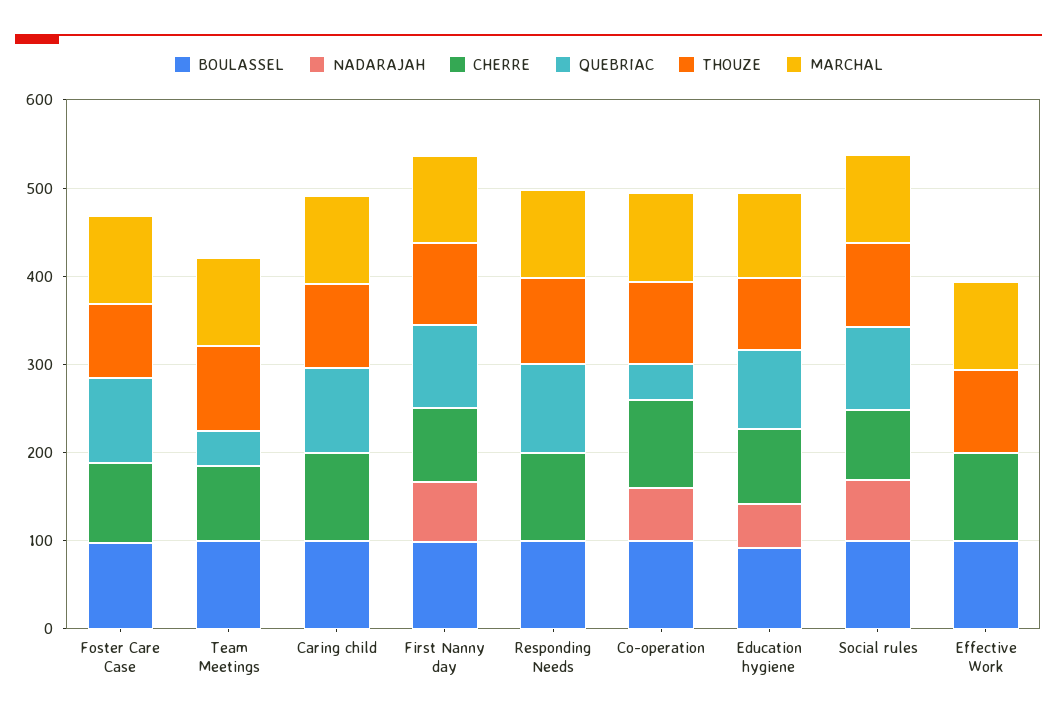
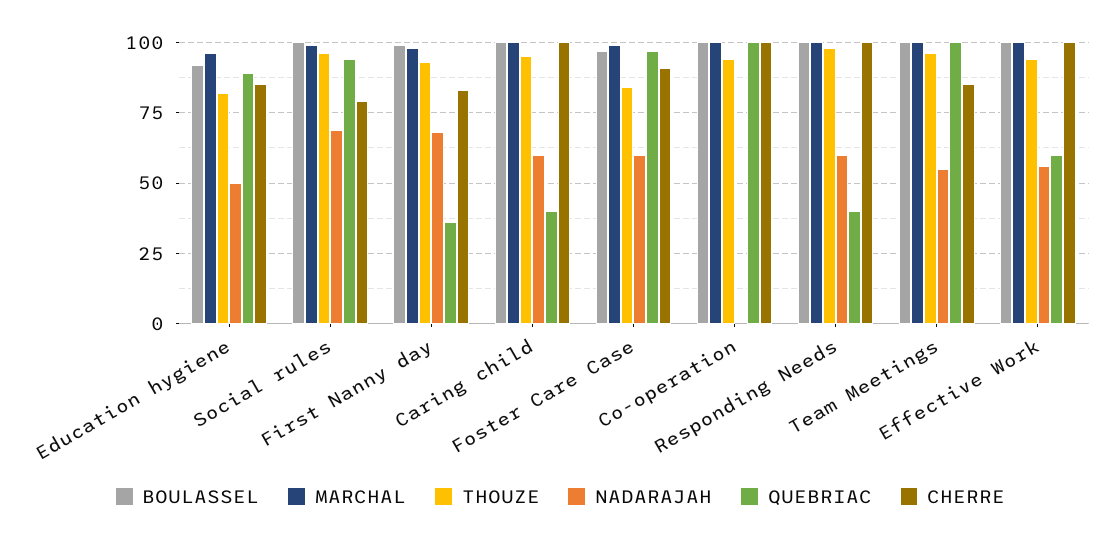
  {
    "BOULASSEL": {
      "Foster Care Case": 95,
      "Team Meetings": 100,
      "Caring child": 100,
      "First Nanny day": 100,
      "Responding Needs": 100,
      "Co-operation": 100,
      "Education hygiene": 90,
      "Social rules": 100,
      "Effective Work": 100
    },
    "NADARAJAH": {
-     "Foster Care Case": 0,
+     "Foster Care Case": 60,
-     "Team Meetings": 0,
+     "Team Meetings": 55,
-     "Caring child": 0,
+     "Caring child": 60,
      "First Nanny day": 70,
-     "Responding Needs": 0,
+     "Responding Needs": 60,
-     "Co-operation": 60,
+     "Co-operation": 0,
      "Education hygiene": 50,
      "Social rules": 70,
-     "Effective Work": 0
+     "Effective Work": 55
    },
    "CHERRE": {
      "Foster Care Case": 90,
      "Team Meetings": 85,
      "Caring child": 100,
      "First Nanny day": 85,
      "Responding Needs": 100,
      "Co-operation": 100,
      "Education hygiene": 85,
      "Social rules": 80,
      "Effective Work": 100
    },
    "QUEBRIAC": {
      "Foster Care Case": 95,
-     "Team Meetings": 40,
+     "Team Meetings": 100,
-     "Caring child": 100,
+     "Caring child": 40,
-     "First Nanny day": 100,
+     "First Nanny day": 35,
-     "Responding Needs": 100,
+     "Responding Needs": 40,
-     "Co-operation": 40,
+     "Co-operation": 100,
      "Education hygiene": 90,
      "Social rules": 95,
-     "Effective Work": 0
+     "Effective Work": 60
    },
    "THOUZE": {
      "Foster Care Case": 85,
      "Team Meetings": 95,
      "Caring child": 95,
      "First Nanny day": 95,
      "Responding Needs": 100,
      "Co-operation": 95,
      "Education hygiene": 80,
      "Social rules": 95,
      "Effective Work": 95
    },
    "MARCHAL": {
      "Foster Care Case": 100,
      "Team Meetings": 100,
      "Caring child": 100,
      "First Nanny day": 100,
      "Responding Needs": 100,
      "Co-operation": 100,
      "Education hygiene": 95,
      "Social rules": 100,
      "Effective Work": 100
    }
  }

